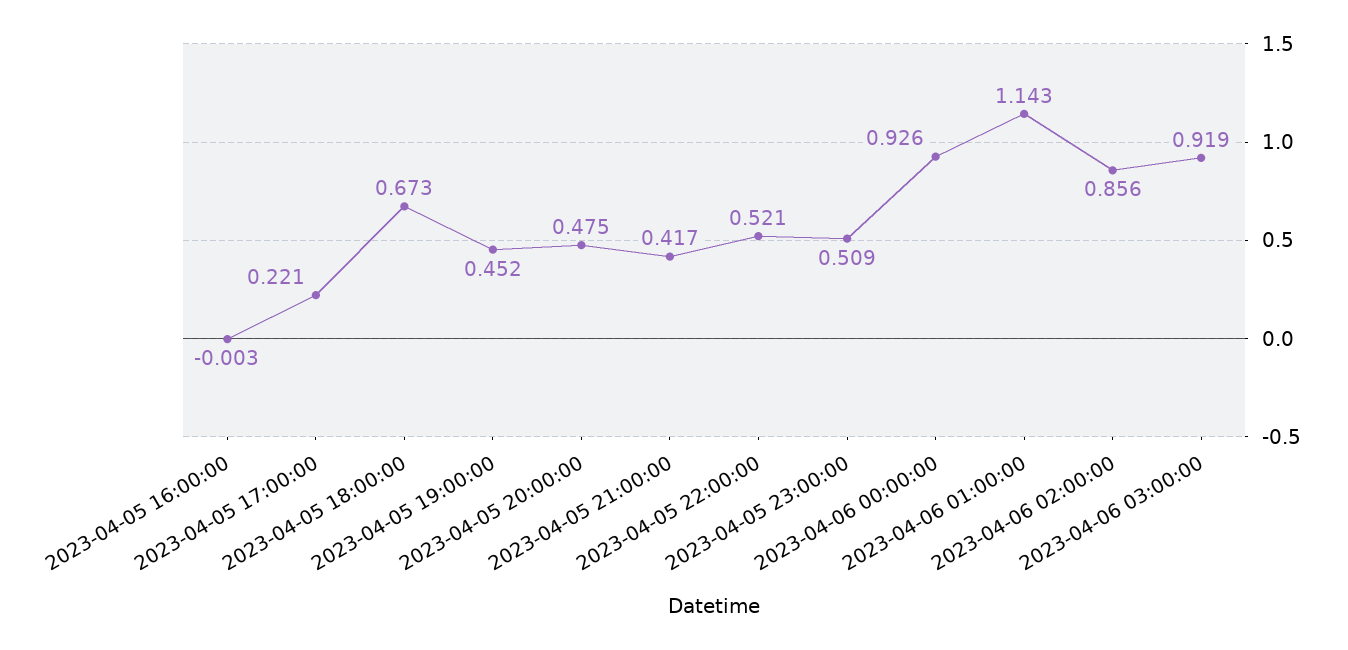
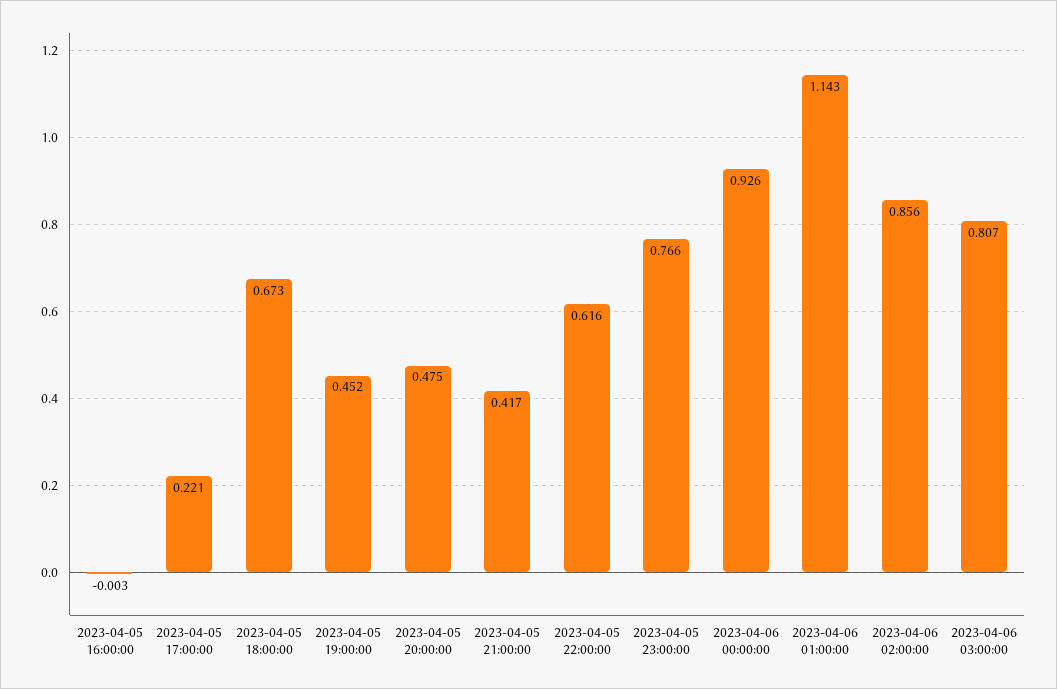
  {
    "2023-04-05 16:00:00": -0.003,
    "2023-04-05 17:00:00": 0.221,
    "2023-04-05 18:00:00": 0.673,
    "2023-04-05 19:00:00": 0.452,
    "2023-04-05 20:00:00": 0.475,
    "2023-04-05 21:00:00": 0.417,
-   "2023-04-05 22:00:00": 0.521,
+   "2023-04-05 22:00:00": 0.616,
-   "2023-04-05 23:00:00": 0.509,
+   "2023-04-05 23:00:00": 0.766,
    "2023-04-06 00:00:00": 0.926,
    "2023-04-06 01:00:00": 1.143,
    "2023-04-06 02:00:00": 0.856,
-   "2023-04-06 03:00:00": 0.919
+   "2023-04-06 03:00:00": 0.807
  }

